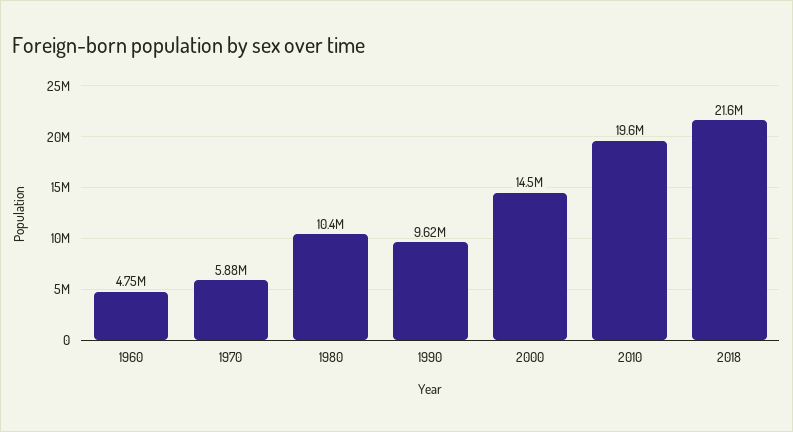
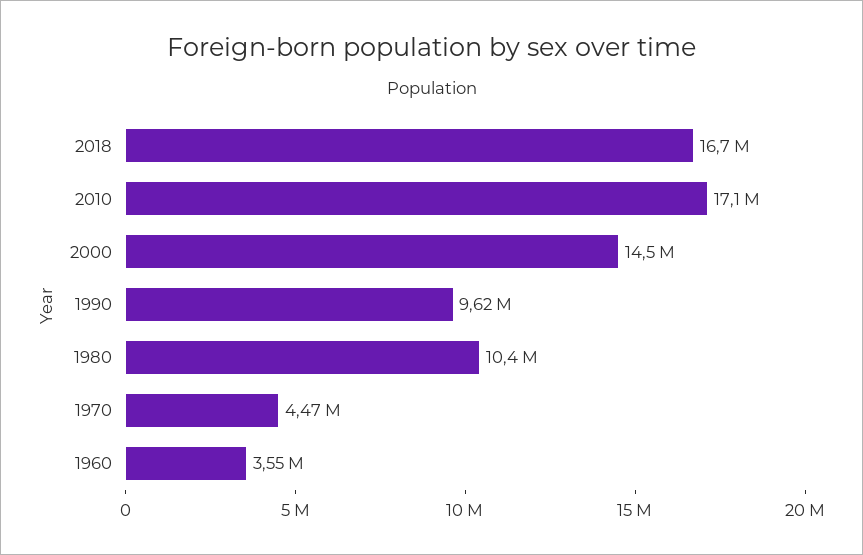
  {
-   "1960": 4750000,
+   "1960": 3550000,
-   "1970": 5880000,
+   "1970": 4470000,
    "1980": 10400000,
    "1990": 9620000,
    "2000": 14500000,
-   "2010": 19600000,
+   "2010": 17100000,
-   "2018": 21600000
+   "2018": 16700000
  }

